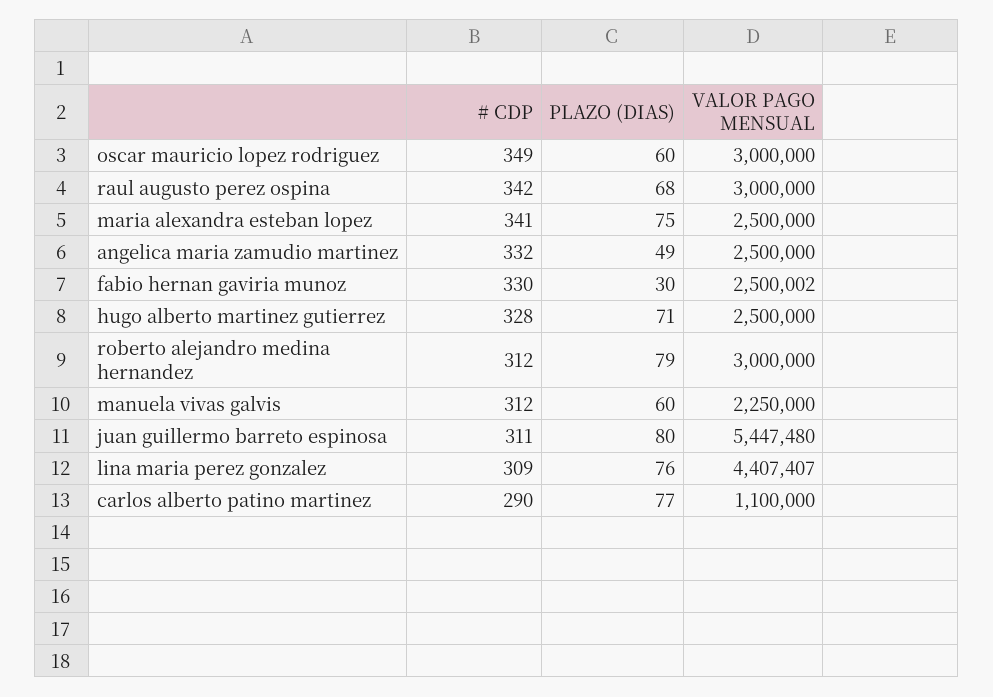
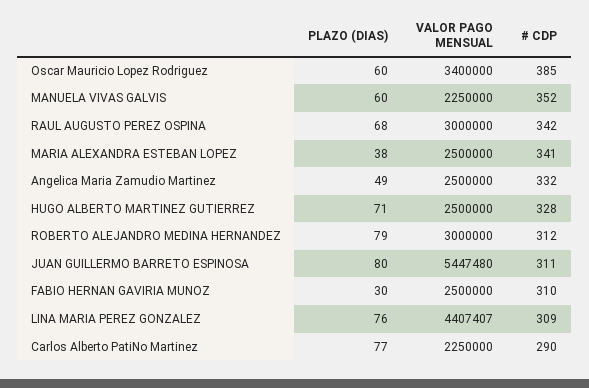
  {
    "# CDP": {
-     "oscar mauricio lopez rodriguez": 349,
+     "oscar mauricio lopez rodriguez": 385,
      "raul augusto perez ospina": 342,
      "maria alexandra esteban lopez": 341,
      "angelica maria zamudio martinez": 332,
-     "fabio hernan gaviria munoz": 330,
+     "fabio hernan gaviria munoz": 310,
      "hugo alberto martinez gutierrez": 328,
      "roberto alejandro medina hernandez": 312,
-     "manuela vivas galvis": 312,
+     "manuela vivas galvis": 352,
      "juan guillermo barreto espinosa": 311,
      "lina maria perez gonzalez": 309,
      "carlos alberto patino martinez": 290
    },
    "PLAZO (DIAS)": {
      "oscar mauricio lopez rodriguez": 60,
      "raul augusto perez ospina": 68,
-     "maria alexandra esteban lopez": 75,
+     "maria alexandra esteban lopez": 38,
      "angelica maria zamudio martinez": 49,
      "fabio hernan gaviria munoz": 30,
      "hugo alberto martinez gutierrez": 71,
      "roberto alejandro medina hernandez": 79,
      "manuela vivas galvis": 60,
      "juan guillermo barreto espinosa": 80,
      "lina maria perez gonzalez": 76,
      "carlos alberto patino martinez": 77
    },
    "VALOR PAGO MENSUAL": {
-     "oscar mauricio lopez rodriguez": 3000000,
+     "oscar mauricio lopez rodriguez": 3400000,
      "raul augusto perez ospina": 3000000,
      "maria alexandra esteban lopez": 2500000,
      "angelica maria zamudio martinez": 2500000,
-     "fabio hernan gaviria munoz": 2500002,
+     "fabio hernan gaviria munoz": 2500000,
      "hugo alberto martinez gutierrez": 2500000,
      "roberto alejandro medina hernandez": 3000000,
      "manuela vivas galvis": 2250000,
      "juan guillermo barreto espinosa": 5447480,
      "lina maria perez gonzalez": 4407407,
-     "carlos alberto patino martinez": 1100000
+     "carlos alberto patino martinez": 2250000
    }
  }

